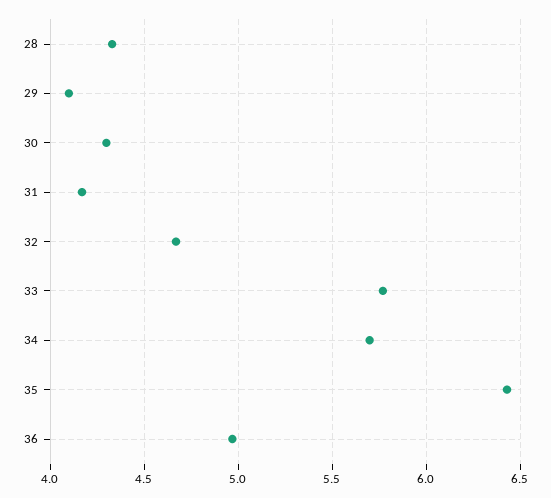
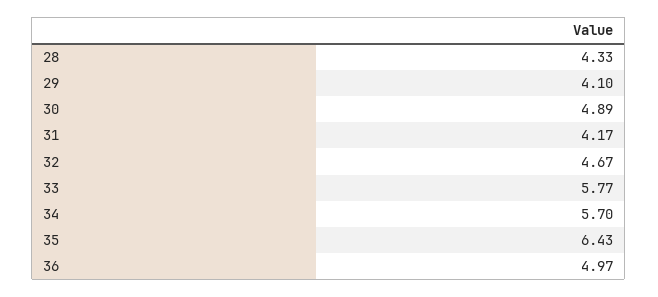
  {
    "28": 4.33,
    "29": 4.1,
-   "30": 4.3,
+   "30": 4.89,
    "31": 4.17,
    "32": 4.67,
    "33": 5.77,
    "34": 5.7,
    "35": 6.43,
    "36": 4.97
  }

